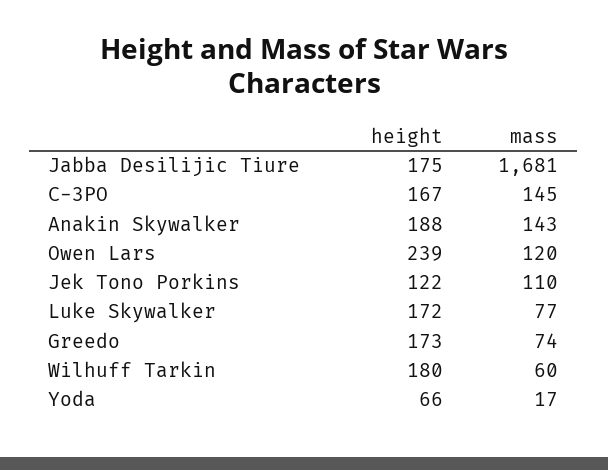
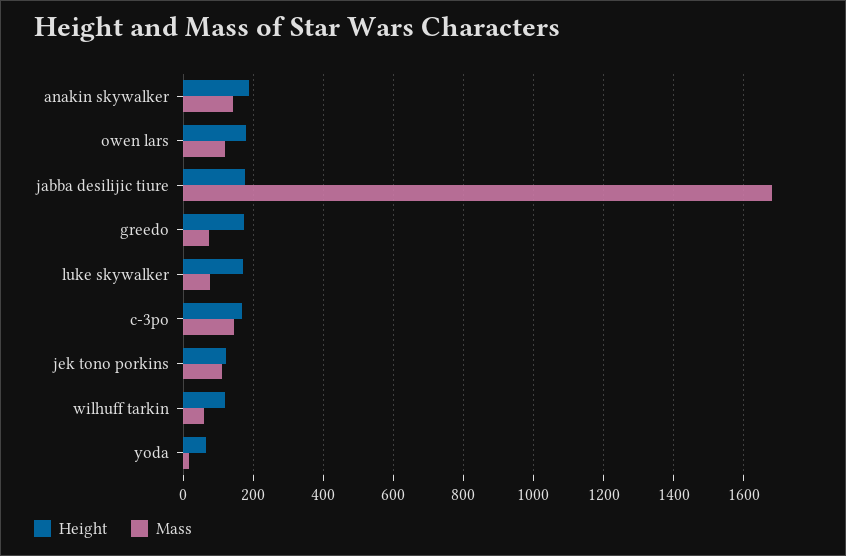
  {
    "height": {
      "Jabba Desilijic Tiure": 175,
      "C-3PO": 167,
      "Anakin Skywalker": 188,
-     "Owen Lars": 239,
+     "Owen Lars": 180,
      "Jek Tono Porkins": 122,
      "Luke Skywalker": 172,
      "Greedo": 173,
-     "Wilhuff Tarkin": 180,
+     "Wilhuff Tarkin": 120,
      "Yoda": 66
    },
    "mass": {
      "Jabba Desilijic Tiure": 1681,
      "C-3PO": 145,
      "Anakin Skywalker": 143,
      "Owen Lars": 120,
      "Jek Tono Porkins": 110,
      "Luke Skywalker": 77,
      "Greedo": 74,
      "Wilhuff Tarkin": 60,
      "Yoda": 17
    }
  }

